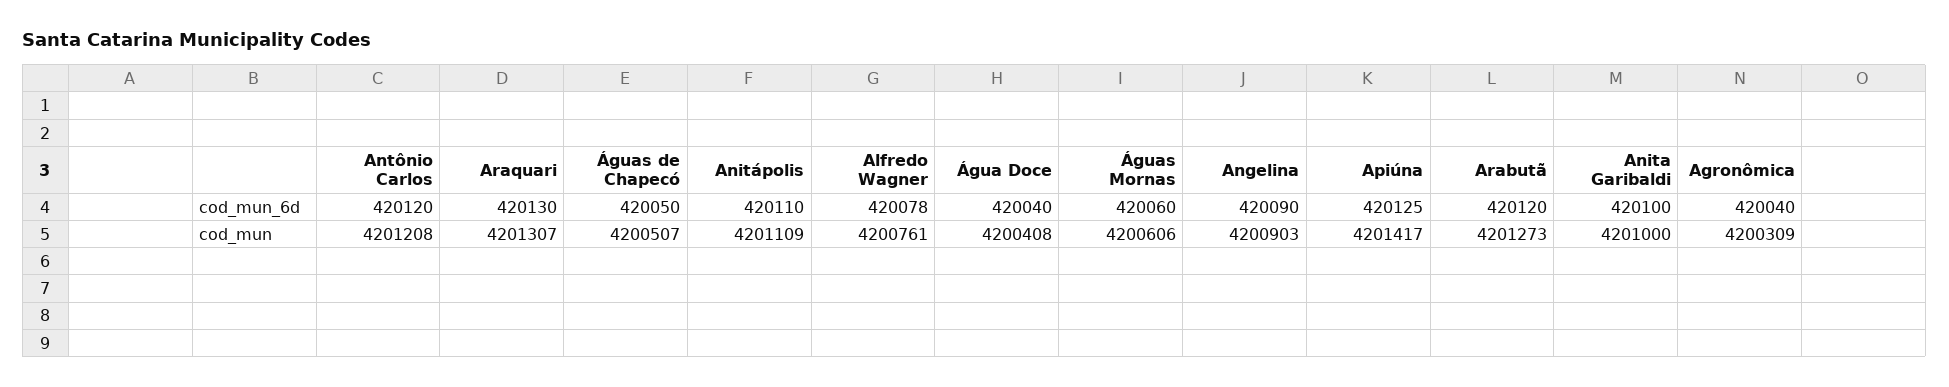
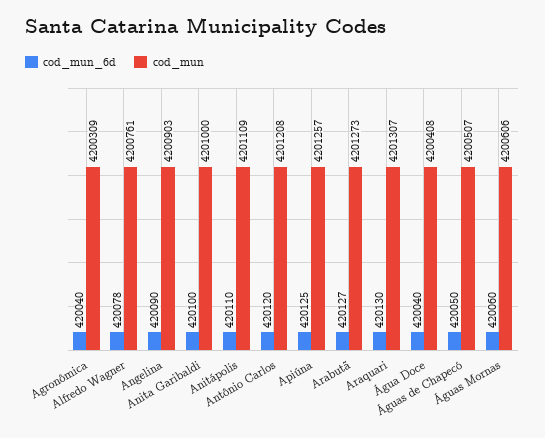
  {
    "cod_mun_6d": {
      "Antônio Carlos": 420120,
      "Araquari": 420130,
      "Águas de Chapecó": 420050,
      "Anitápolis": 420110,
      "Alfredo Wagner": 420078,
      "Água Doce": 420040,
      "Águas Mornas": 420060,
      "Angelina": 420090,
      "Apiúna": 420125,
-     "Arabutã": 420120,
+     "Arabutã": 420127,
      "Anita Garibaldi": 420100,
      "Agronômica": 420040
    },
    "cod_mun": {
      "Antônio Carlos": 4201208,
      "Araquari": 4201307,
      "Águas de Chapecó": 4200507,
      "Anitápolis": 4201109,
      "Alfredo Wagner": 4200761,
      "Água Doce": 4200408,
      "Águas Mornas": 4200606,
      "Angelina": 4200903,
-     "Apiúna": 4201417,
+     "Apiúna": 4201257,
      "Arabutã": 4201273,
      "Anita Garibaldi": 4201000,
      "Agronômica": 4200309
    }
  }

